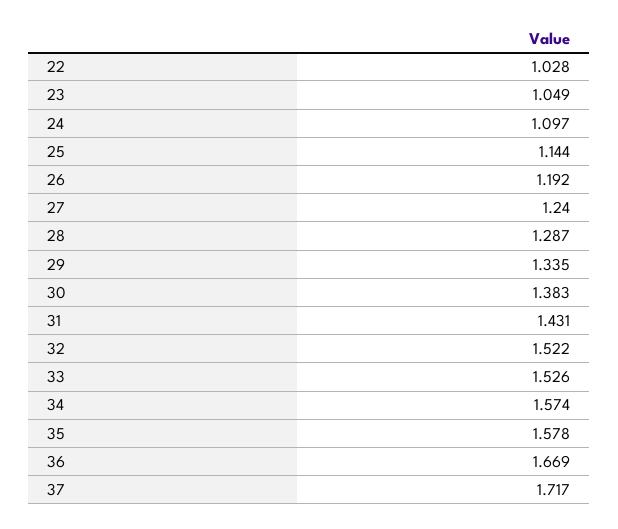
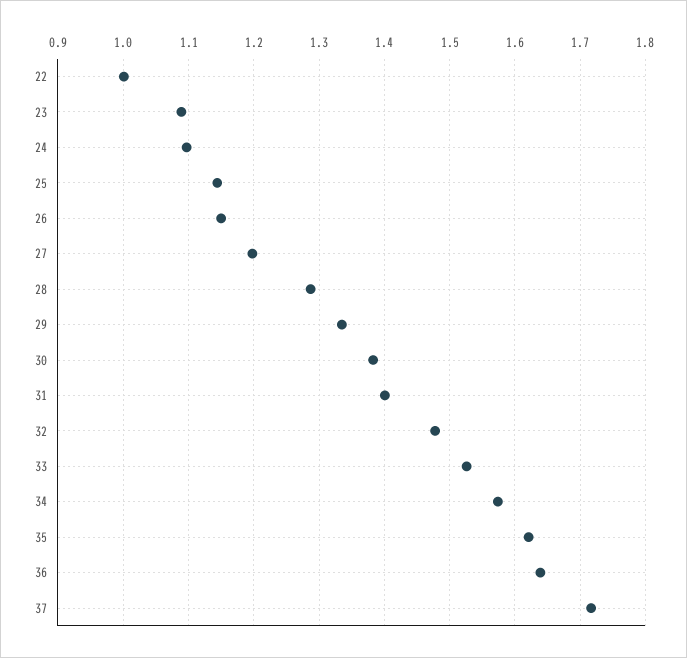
  {
-   "22": 1.028,
+   "22": 1,
-   "23": 1.049,
+   "23": 1.09,
    "24": 1.097,
    "25": 1.144,
-   "26": 1.192,
+   "26": 1.15,
-   "27": 1.24,
+   "27": 1.2,
    "28": 1.287,
    "29": 1.335,
    "30": 1.383,
-   "31": 1.431,
+   "31": 1.4,
-   "32": 1.522,
+   "32": 1.48,
    "33": 1.526,
    "34": 1.574,
-   "35": 1.578,
+   "35": 1.62,
-   "36": 1.669,
+   "36": 1.64,
    "37": 1.717
  }

